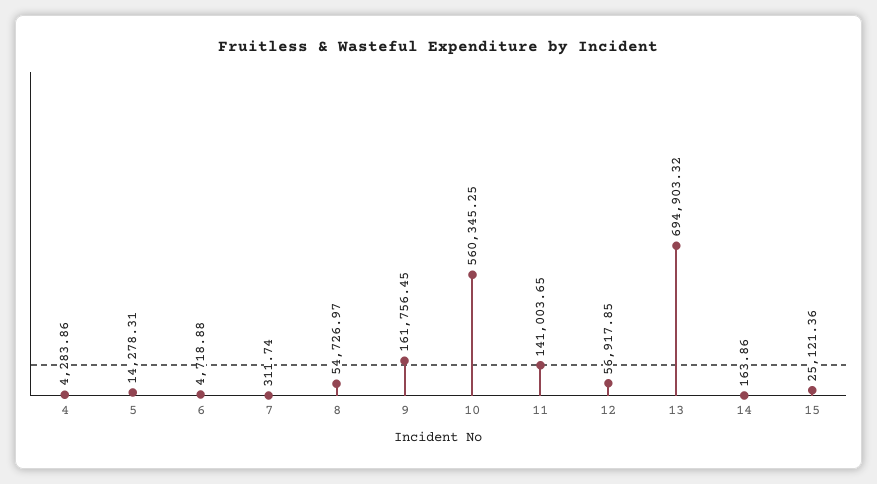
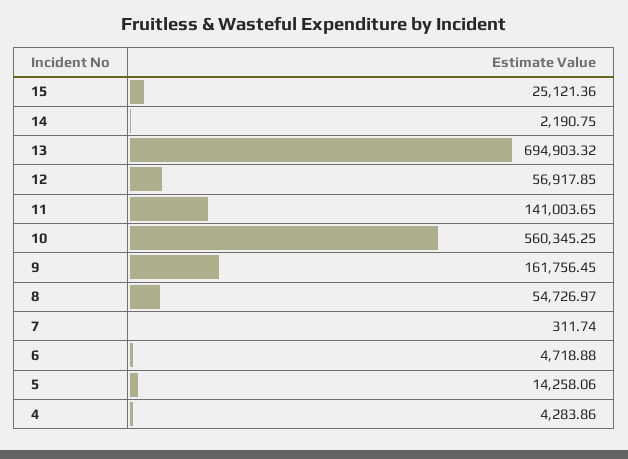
  {
    "4": 4283.86,
-   "5": 14278.31,
+   "5": 14258.06,
    "6": 4718.88,
    "7": 311.74,
    "8": 54726.97,
    "9": 161756.45,
    "10": 560345.25,
    "11": 141003.65,
    "12": 56917.85,
    "13": 694903.32,
-   "14": 163.86,
+   "14": 2190.75,
    "15": 25121.36
  }

